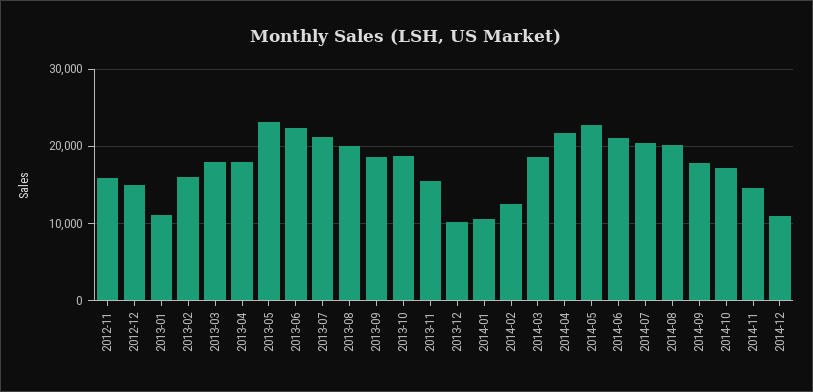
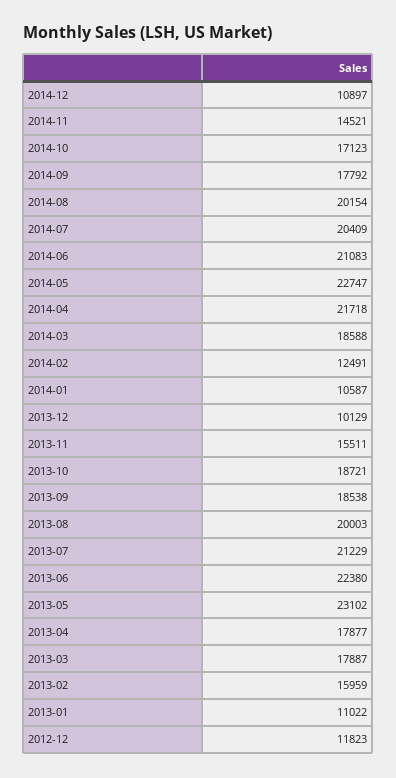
  {
-   "2012-11": 16000,
-   "2012-12": 15000,
+   "2012-12": 11823,
    "2013-01": 11022,
    "2013-02": 15959,
    "2013-03": 17887,
    "2013-04": 17877,
    "2013-05": 23102,
    "2013-06": 22380,
    "2013-07": 21229,
    "2013-08": 20003,
    "2013-09": 18538,
    "2013-10": 18721,
    "2013-11": 15511,
    "2013-12": 10129,
    "2014-01": 10587,
    "2014-02": 12491,
    "2014-03": 18588,
    "2014-04": 21718,
    "2014-05": 22747,
    "2014-06": 21083,
    "2014-07": 20409,
    "2014-08": 20154,
    "2014-09": 17792,
    "2014-10": 17123,
    "2014-11": 14521,
    "2014-12": 10897
  }

